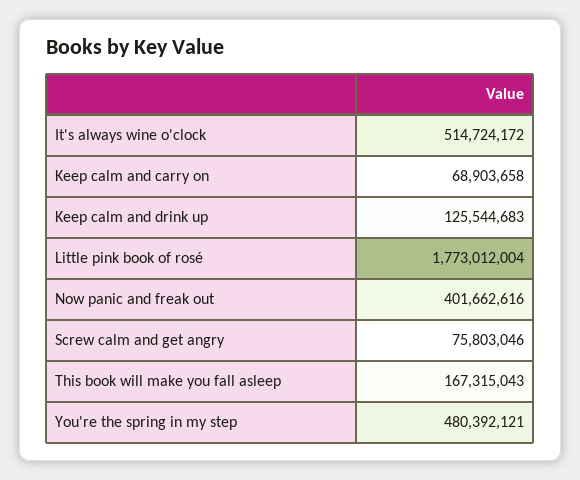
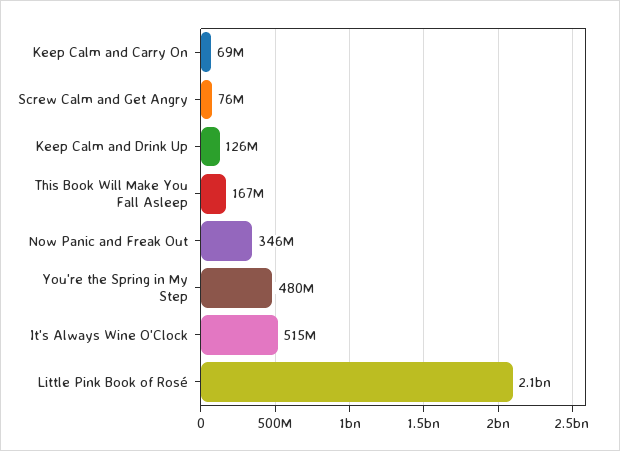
  {
    "It's always wine o'clock": 514724172,
    "Keep calm and carry on": 68903658,
    "Keep calm and drink up": 125544683,
-   "Little pink book of rosé": 1773012004,
+   "Little pink book of rosé": 2100000000,
-   "Now panic and freak out": 401662616,
+   "Now panic and freak out": 346000000,
    "Screw calm and get angry": 75803046,
    "This book will make you fall asleep": 167315043,
    "You're the spring in my step": 480392121
  }

